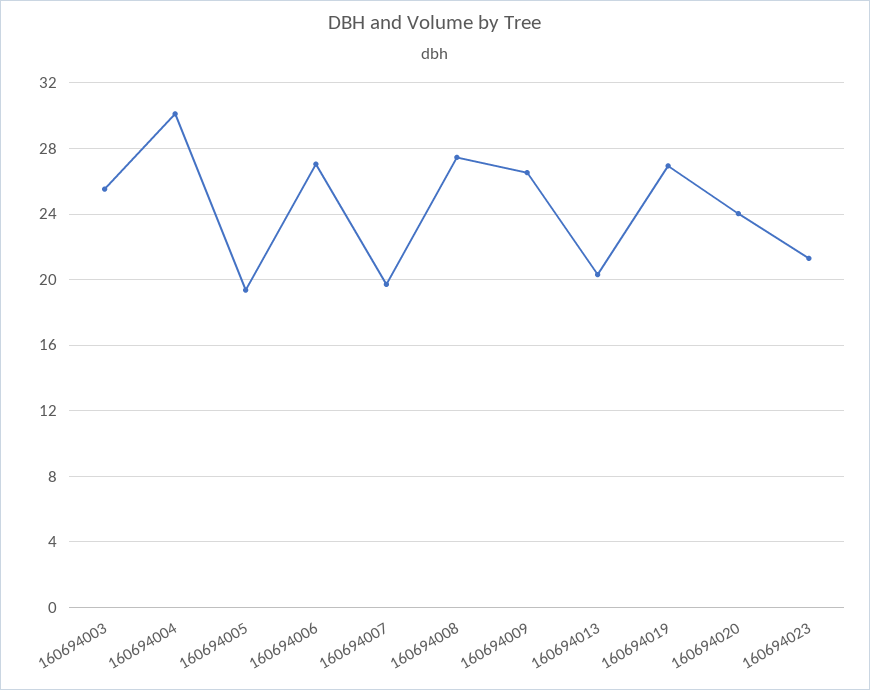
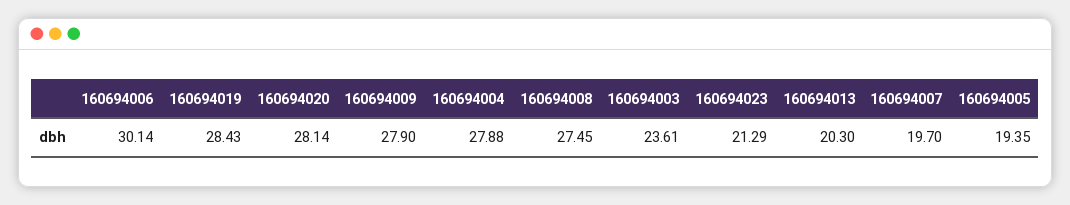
  {
-   "160694003": 25.5,
+   "160694003": 23.61,
-   "160694004": 30,
+   "160694004": 27.88,
    "160694005": 19.35,
-   "160694006": 27,
+   "160694006": 30.14,
    "160694007": 19.7,
    "160694008": 27.45,
-   "160694009": 26.5,
+   "160694009": 27.9,
    "160694013": 20.3,
-   "160694019": 27,
+   "160694019": 28.43,
-   "160694020": 24,
+   "160694020": 28.14,
    "160694023": 21.29
  }

